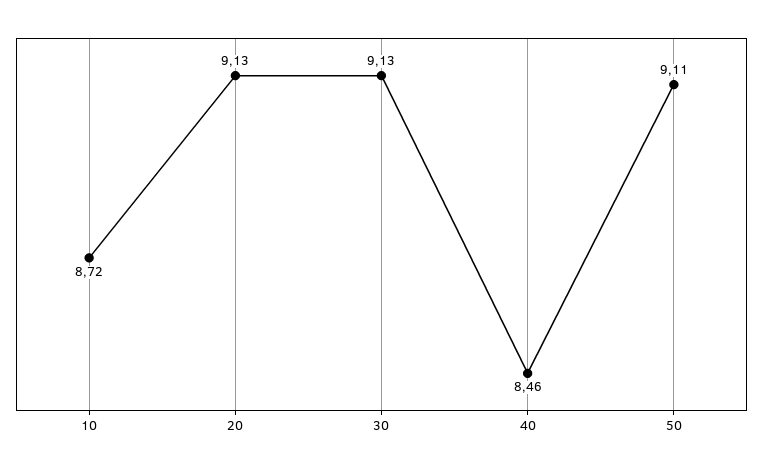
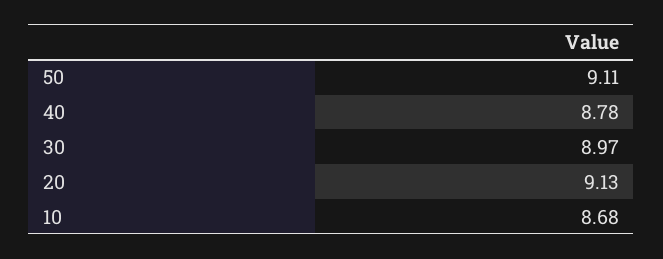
  {
-   "10": 8.72,
+   "10": 8.68,
    "20": 9.13,
-   "30": 9.13,
+   "30": 8.97,
-   "40": 8.46,
+   "40": 8.78,
    "50": 9.11
  }

